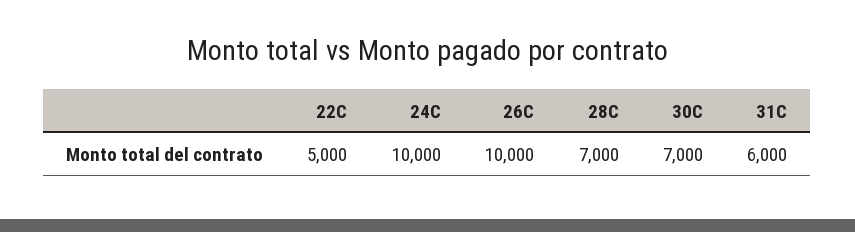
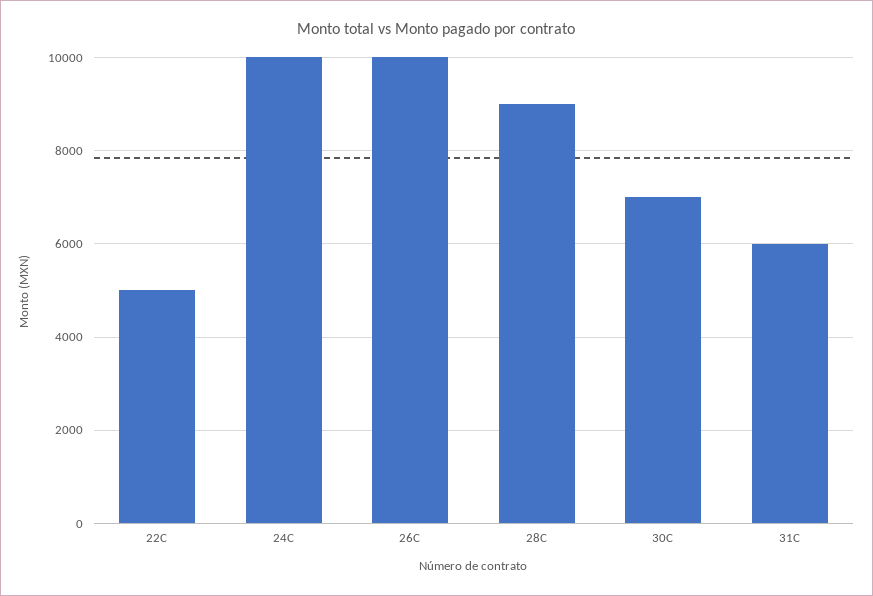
  {
    "22C": 5000,
    "24C": 10000,
    "26C": 10000,
-   "28C": 7000,
+   "28C": 9000,
    "30C": 7000,
    "31C": 6000
  }

